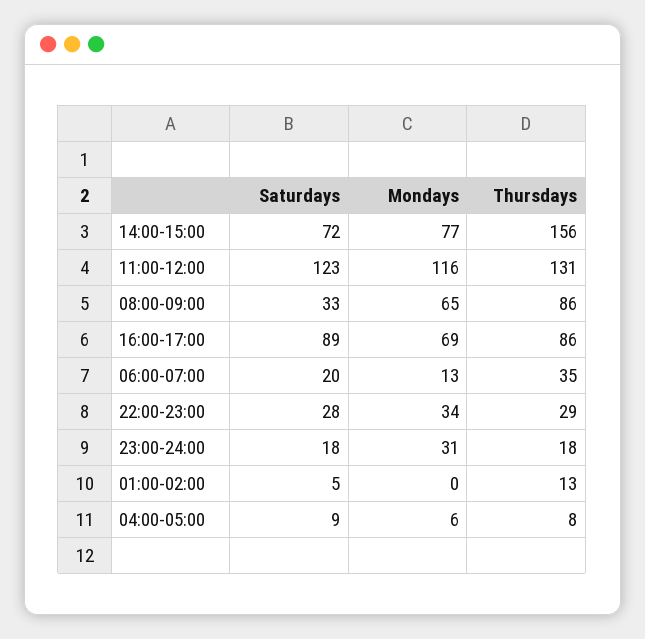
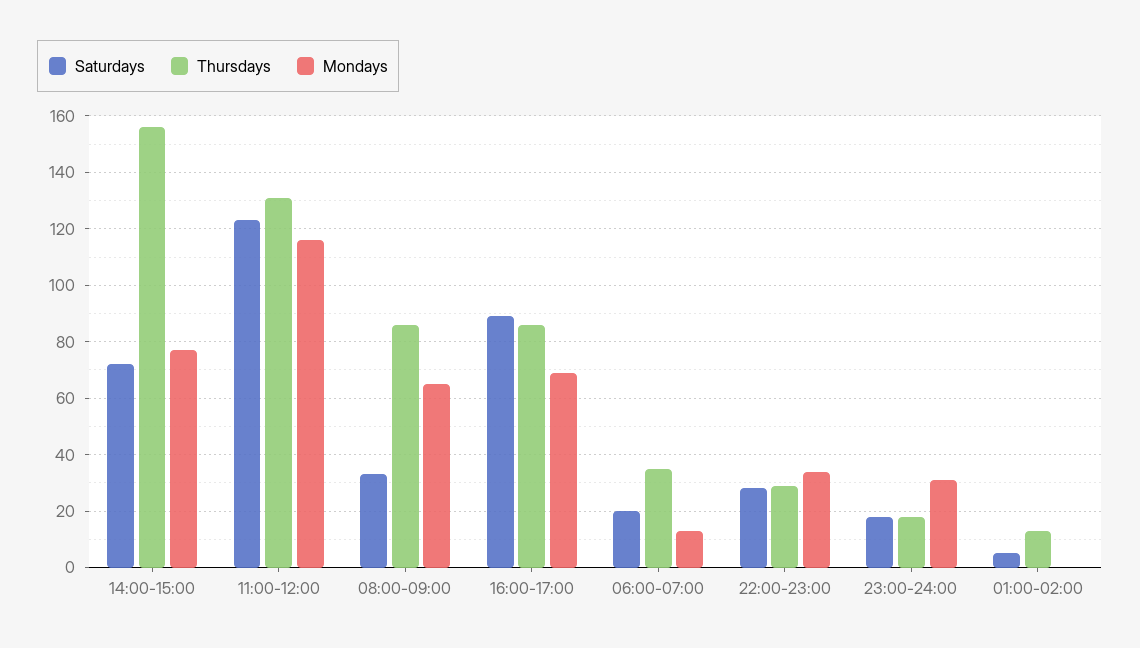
  {
    "Saturdays": {
      "14:00-15:00": 72,
      "11:00-12:00": 123,
      "08:00-09:00": 33,
      "16:00-17:00": 89,
      "06:00-07:00": 20,
      "22:00-23:00": 28,
      "23:00-24:00": 18,
-     "01:00-02:00": 5,
+     "01:00-02:00": 5
-     "04:00-05:00": 9
    },
    "Mondays": {
      "14:00-15:00": 77,
      "11:00-12:00": 116,
      "08:00-09:00": 65,
      "16:00-17:00": 69,
      "06:00-07:00": 13,
      "22:00-23:00": 34,
      "23:00-24:00": 31,
-     "01:00-02:00": 0,
+     "01:00-02:00": 0
-     "04:00-05:00": 6
    },
    "Thursdays": {
      "14:00-15:00": 156,
      "11:00-12:00": 131,
      "08:00-09:00": 86,
      "16:00-17:00": 86,
      "06:00-07:00": 35,
      "22:00-23:00": 29,
      "23:00-24:00": 18,
-     "01:00-02:00": 13,
+     "01:00-02:00": 13
-     "04:00-05:00": 8
    }
  }

